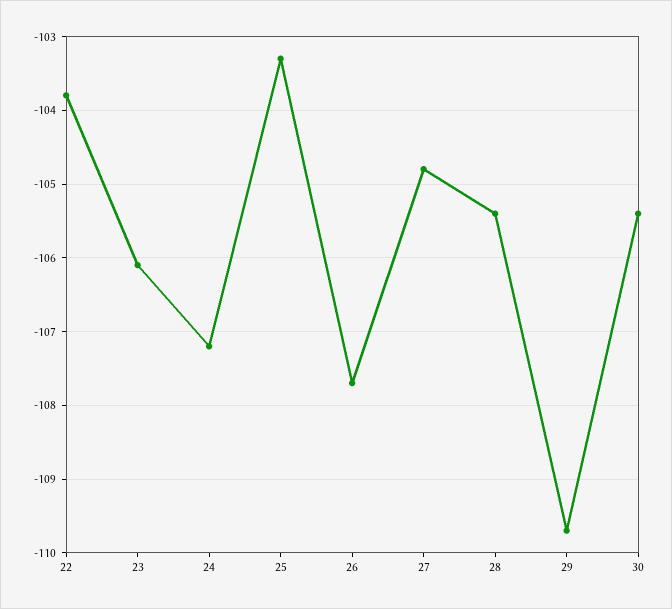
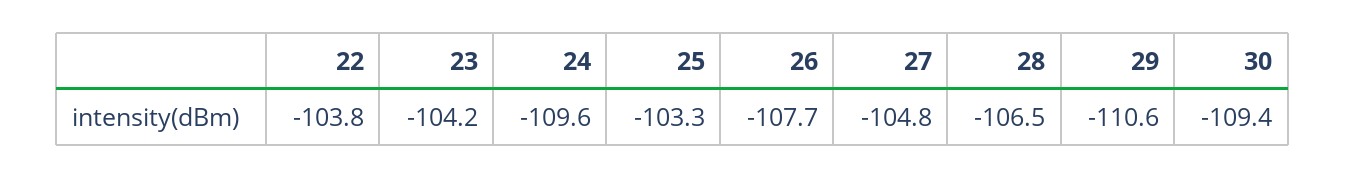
  {
    "22": -103.8,
-   "23": -106.1,
+   "23": -104.2,
-   "24": -107.2,
+   "24": -109.6,
    "25": -103.3,
    "26": -107.7,
    "27": -104.8,
-   "28": -105.4,
+   "28": -106.5,
-   "29": -109.7,
+   "29": -110.6,
-   "30": -105.4
+   "30": -109.4
  }

